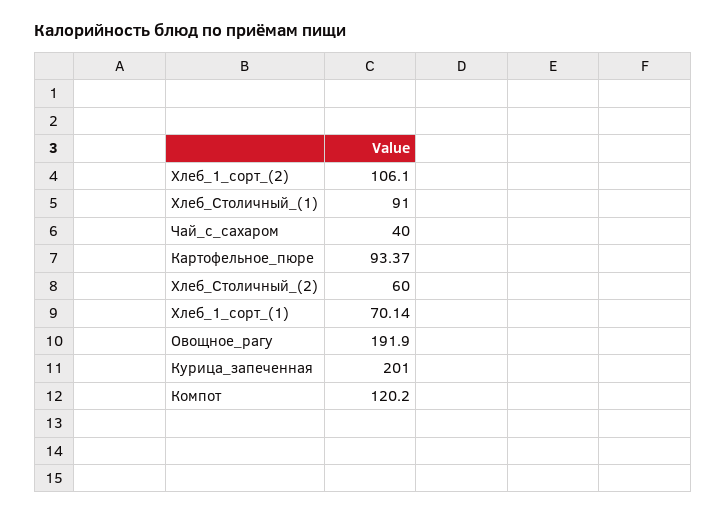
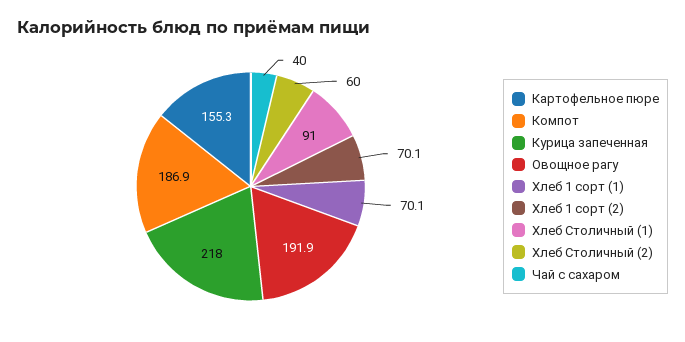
  {
-   "Хлеб_1_сорт_(2)": 106.1,
+   "Хлеб_1_сорт_(2)": 70.1,
    "Хлеб_Столичный_(1)": 91,
    "Чай_с_сахаром": 40,
-   "Картофельное_пюре": 93.37,
+   "Картофельное_пюре": 155.3,
    "Хлеб_Столичный_(2)": 60,
    "Хлеб_1_сорт_(1)": 70.14,
    "Овощное_рагу": 191.9,
-   "Курица_запеченная": 201,
+   "Курица_запеченная": 218,
-   "Компот": 120.2
+   "Компот": 186.9
  }

